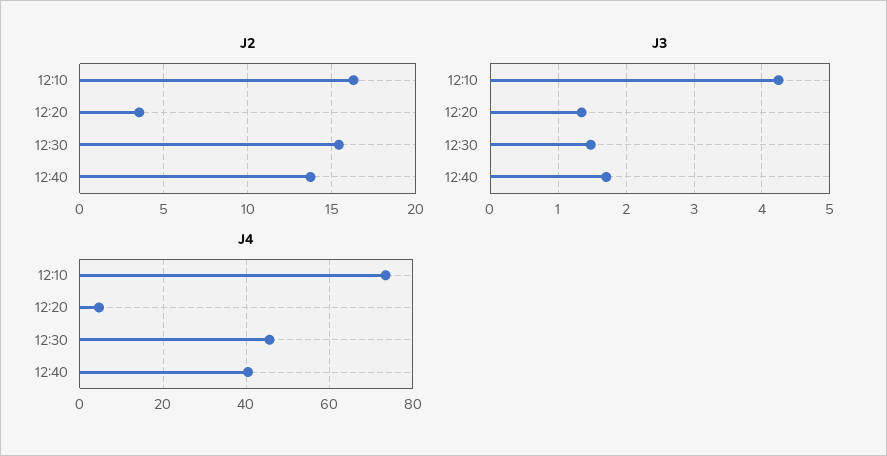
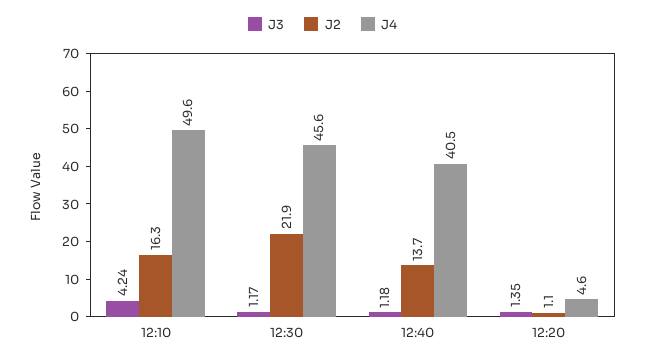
  {
    "J2": {
      "12:10": 16.3,
-     "12:20": 3.5,
+     "12:20": 1.1,
-     "12:30": 15.5,
+     "12:30": 21.9,
      "12:40": 13.7
    },
    "J3": {
      "12:10": 4.24,
      "12:20": 1.35,
-     "12:30": 1.5,
+     "12:30": 1.17,
-     "12:40": 1.7
+     "12:40": 1.18
    },
    "J4": {
-     "12:10": 74,
+     "12:10": 49.6,
      "12:20": 4.6,
      "12:30": 45.6,
      "12:40": 40.5
    }
  }

